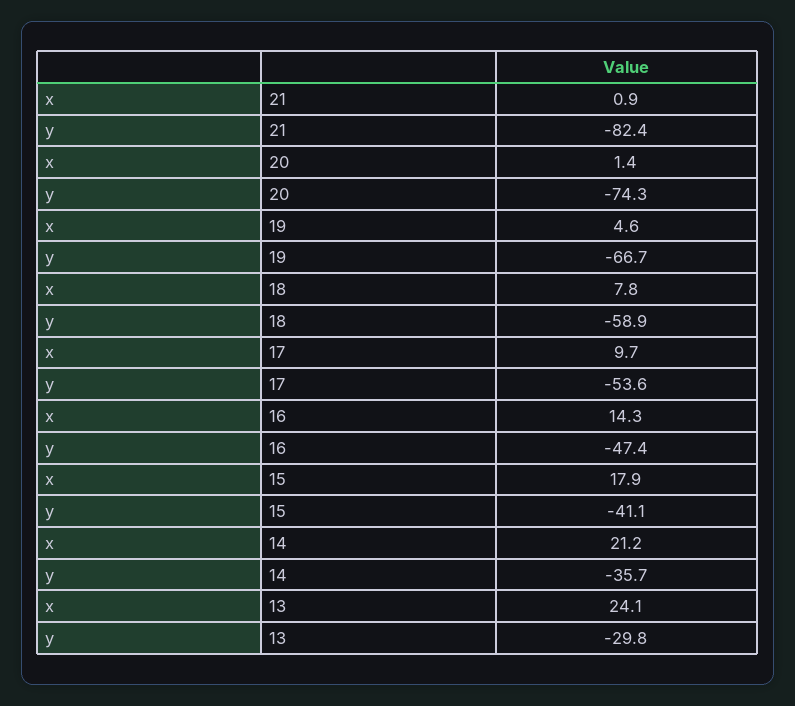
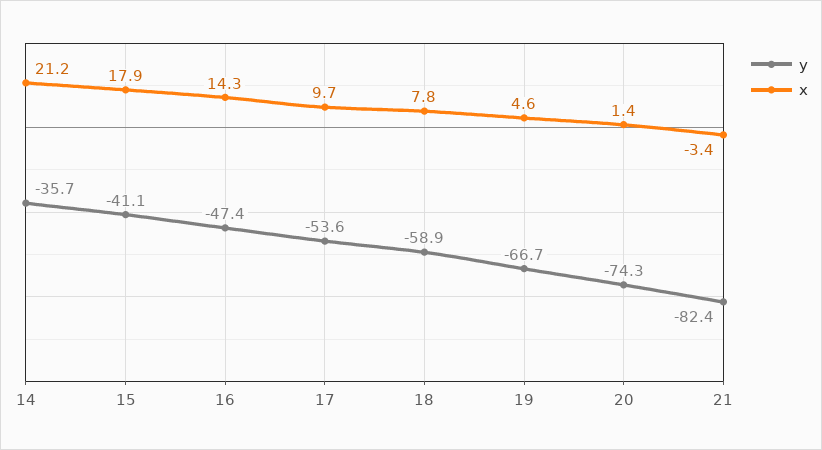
  {
    "x": {
-     "21": 0.9,
+     "21": -3.4,
      "20": 1.4,
      "19": 4.6,
      "18": 7.8,
      "17": 9.7,
      "16": 14.3,
      "15": 17.9,
-     "14": 21.2,
+     "14": 21.2
-     "13": 24.1
    },
    "y": {
      "21": -82.4,
      "20": -74.3,
      "19": -66.7,
      "18": -58.9,
      "17": -53.6,
      "16": -47.4,
      "15": -41.1,
-     "14": -35.7,
+     "14": -35.7
-     "13": -29.8
    }
  }

